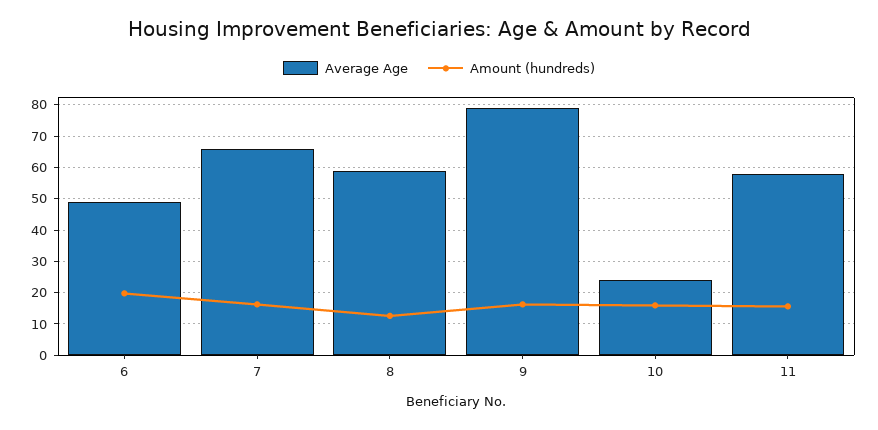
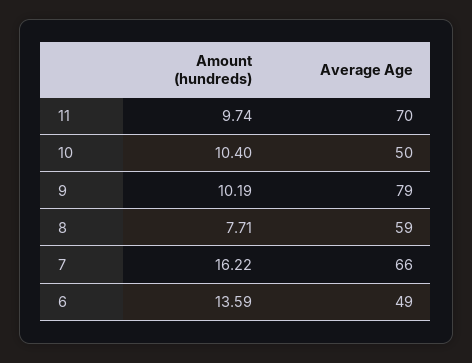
  {
    "Average Age": {
      "6": 49,
      "7": 66,
      "8": 59,
      "9": 79,
-     "10": 24,
+     "10": 50,
-     "11": 58
+     "11": 70
    },
    "Amount (hundreds)": {
-     "6": 20,
+     "6": 13.59,
      "7": 16.22,
-     "8": 12,
+     "8": 7.71,
-     "9": 16,
+     "9": 10.19,
-     "10": 16,
+     "10": 10.4,
-     "11": 16
+     "11": 9.74
    }
  }

